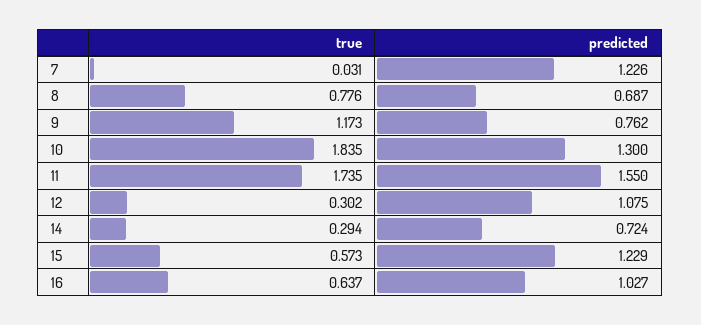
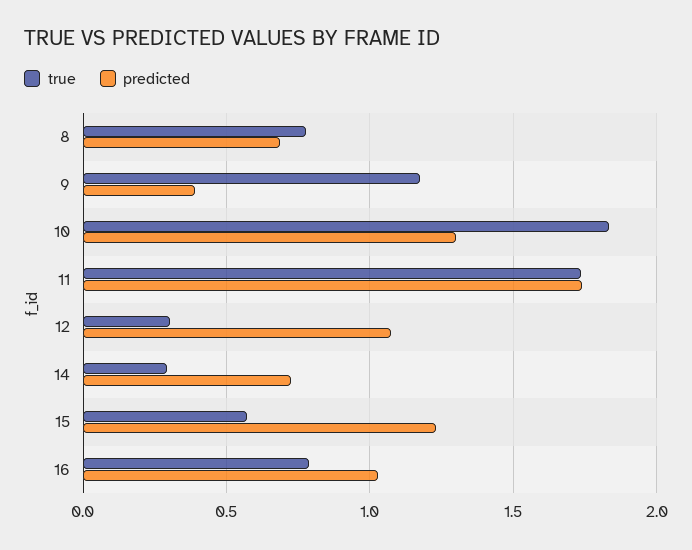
  {
    "true": {
-     "7": 0.031,
      "8": 0.776,
      "9": 1.173,
      "10": 1.835,
      "11": 1.735,
      "12": 0.302,
      "14": 0.294,
      "15": 0.573,
-     "16": 0.637
+     "16": 0.8
    },
    "predicted": {
-     "7": 1.226,
      "8": 0.687,
-     "9": 0.762,
+     "9": 0.4,
      "10": 1.3,
-     "11": 1.55,
+     "11": 1.75,
      "12": 1.075,
      "14": 0.724,
      "15": 1.229,
      "16": 1.027
    }
  }

